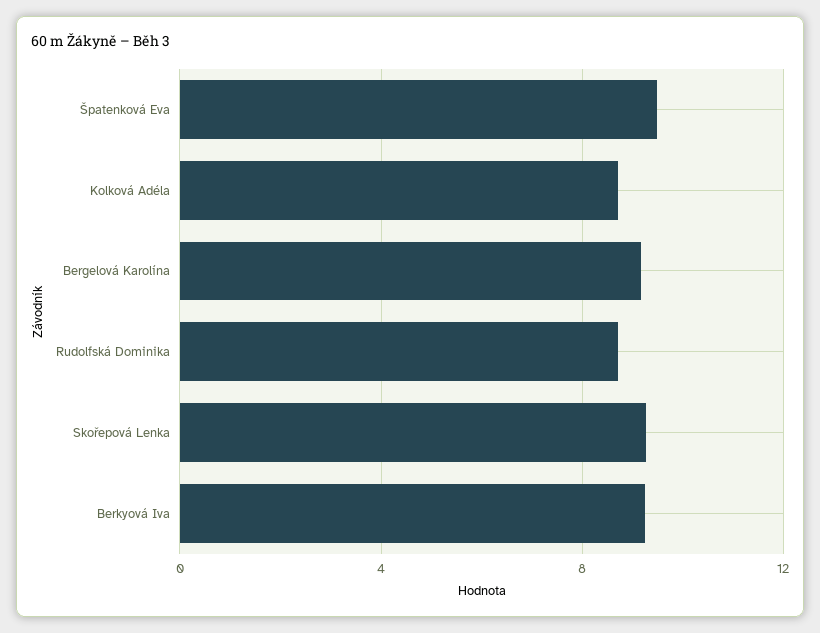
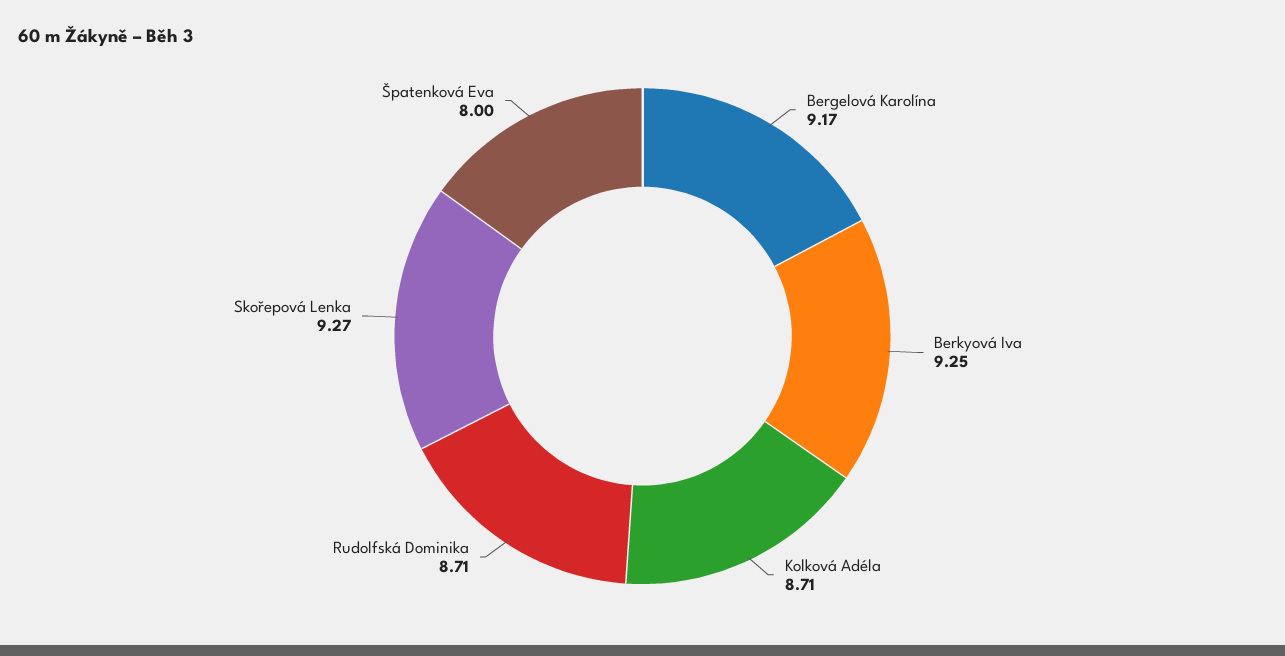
  {
-   "Špatenková Eva": 9.5,
+   "Špatenková Eva": 8,
    "Kolková Adéla": 8.71,
    "Bergelová Karolína": 9.17,
    "Rudolfská Dominika": 8.71,
    "Skořepová Lenka": 9.27,
    "Berkyová Iva": 9.25
  }

